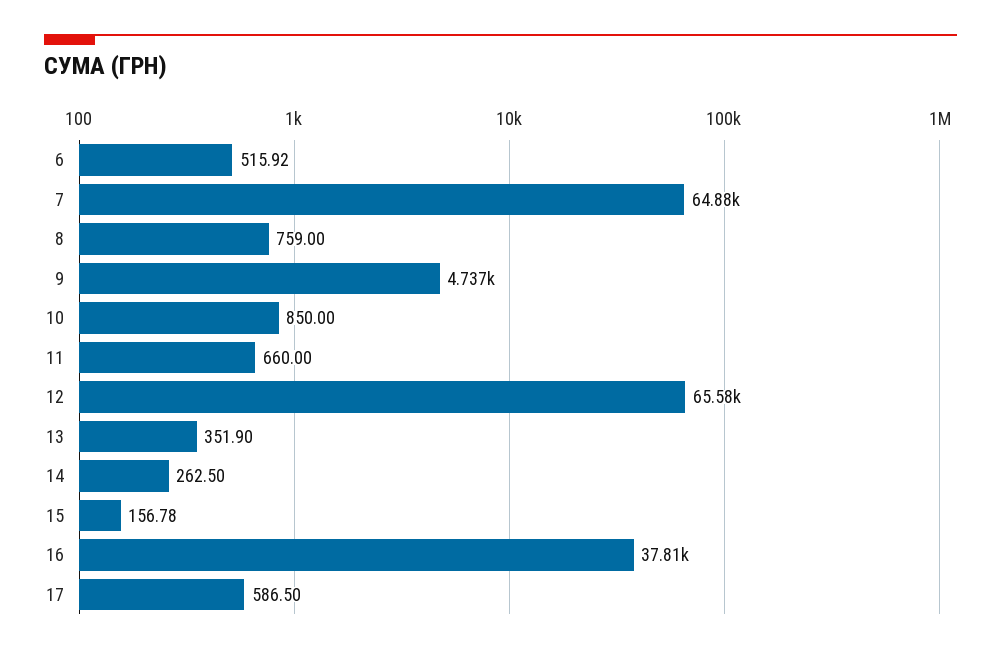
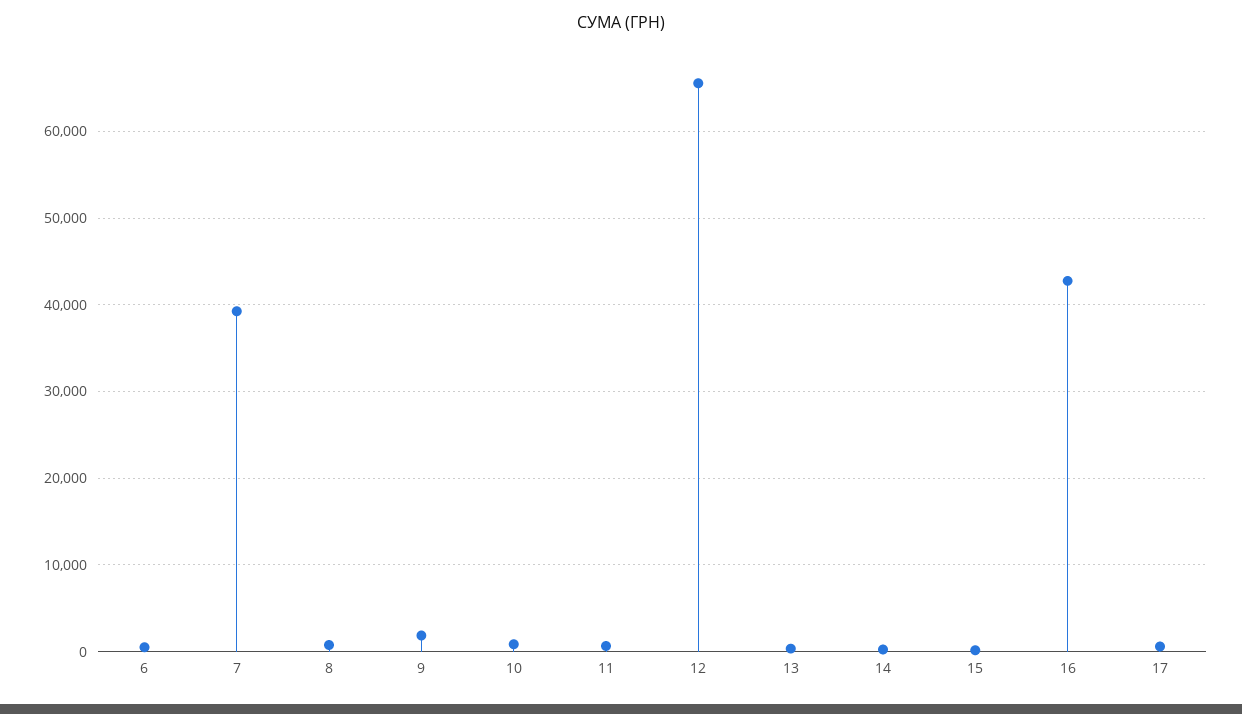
  {
    "6": 515.92,
-   "7": 64880,
+   "7": 39000,
    "8": 759,
-   "9": 4737,
+   "9": 2000,
    "10": 850,
    "11": 660,
    "12": 65580,
    "13": 351.9,
    "14": 262.5,
    "15": 156.78,
-   "16": 37810,
+   "16": 43000,
    "17": 586.5
  }

